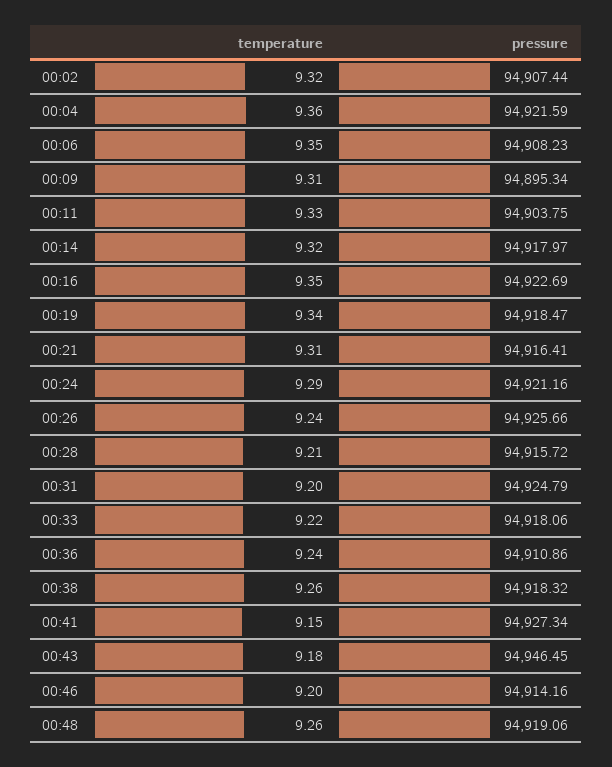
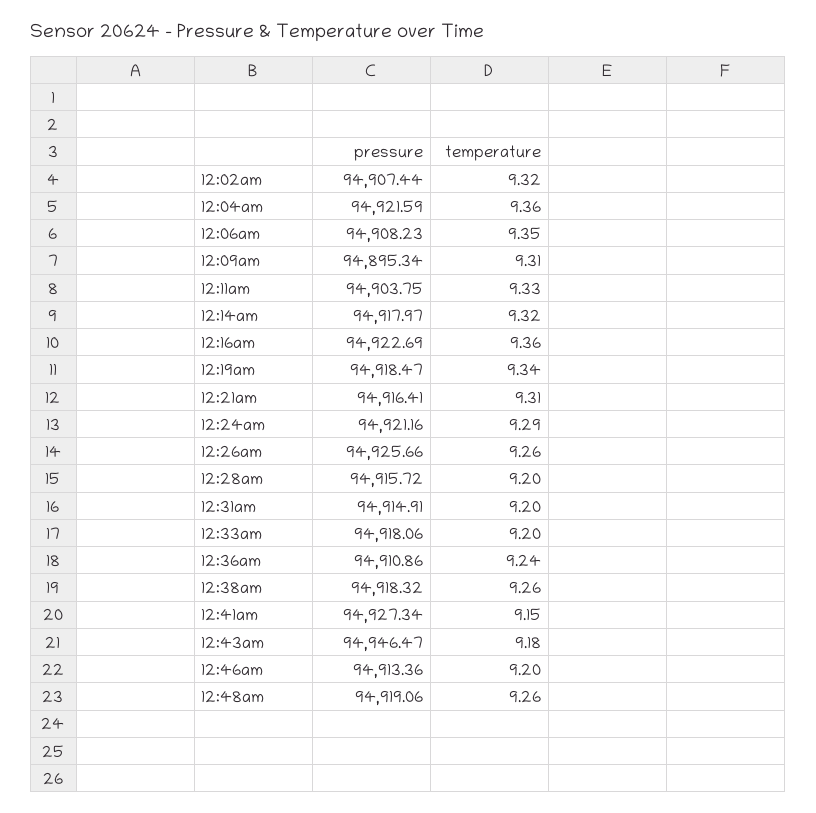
  {
    "temperature": {
      "00:02": 9.32,
      "00:04": 9.36,
      "00:06": 9.35,
      "00:09": 9.31,
      "00:11": 9.33,
      "00:14": 9.32,
-     "00:16": 9.35,
+     "00:16": 9.36,
      "00:19": 9.34,
      "00:21": 9.31,
      "00:24": 9.29,
-     "00:26": 9.24,
+     "00:26": 9.26,
-     "00:28": 9.21,
+     "00:28": 9.2,
      "00:31": 9.2,
-     "00:33": 9.22,
+     "00:33": 9.2,
      "00:36": 9.24,
      "00:38": 9.26,
      "00:41": 9.15,
      "00:43": 9.18,
      "00:46": 9.2,
      "00:48": 9.26
    },
    "pressure": {
      "00:02": 94907.44,
      "00:04": 94921.59,
      "00:06": 94908.23,
      "00:09": 94895.34,
      "00:11": 94903.75,
      "00:14": 94917.97,
      "00:16": 94922.69,
      "00:19": 94918.47,
      "00:21": 94916.41,
      "00:24": 94921.16,
      "00:26": 94925.66,
      "00:28": 94915.72,
-     "00:31": 94924.79,
+     "00:31": 94914.91,
      "00:33": 94918.06,
      "00:36": 94910.86,
      "00:38": 94918.32,
      "00:41": 94927.34,
-     "00:43": 94946.45,
+     "00:43": 94946.47,
-     "00:46": 94914.16,
+     "00:46": 94913.36,
      "00:48": 94919.06
    }
  }

